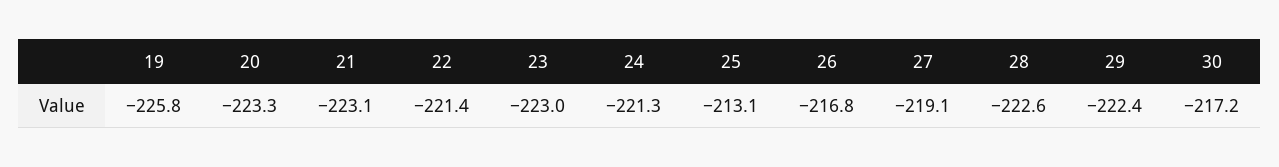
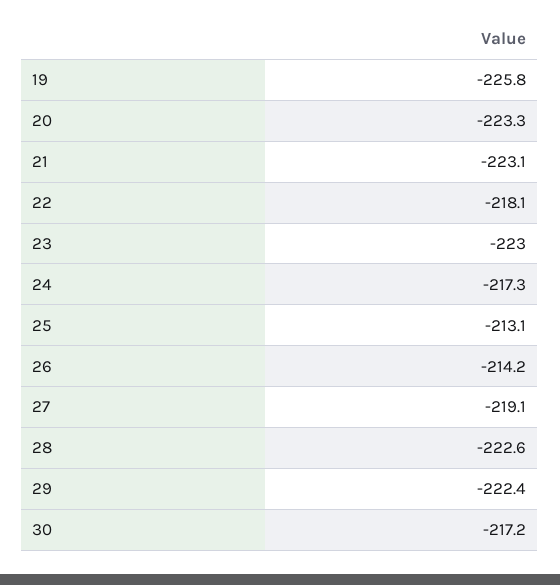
  {
    "19": -225.8,
    "20": -223.3,
    "21": -223.1,
-   "22": -221.4,
+   "22": -218.1,
    "23": -223,
-   "24": -221.3,
+   "24": -217.3,
    "25": -213.1,
-   "26": -216.8,
+   "26": -214.2,
    "27": -219.1,
    "28": -222.6,
    "29": -222.4,
    "30": -217.2
  }

